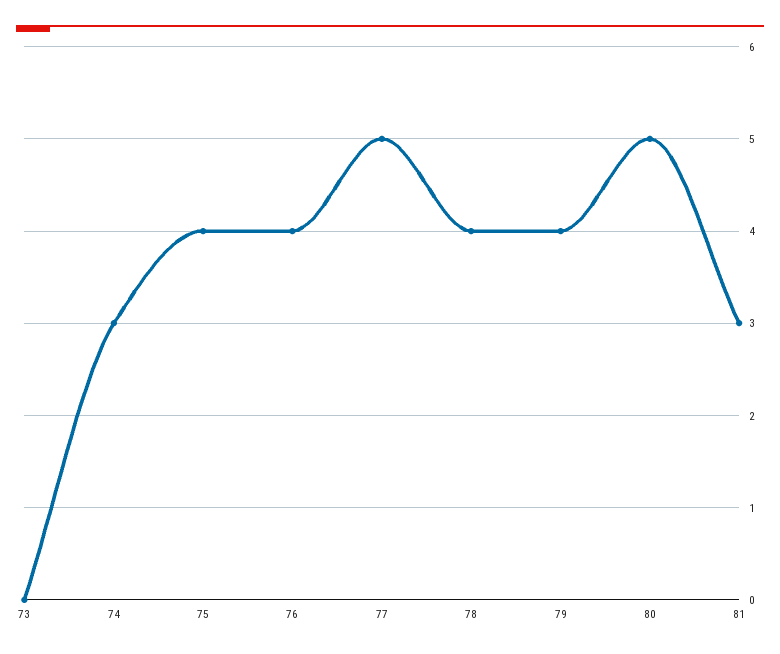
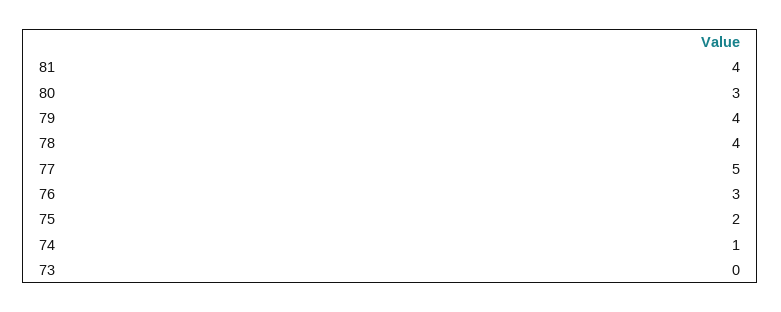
  {
    "73": 0,
-   "74": 3,
+   "74": 1,
-   "75": 4,
+   "75": 2,
-   "76": 4,
+   "76": 3,
    "77": 5,
    "78": 4,
    "79": 4,
-   "80": 5,
+   "80": 3,
-   "81": 3
+   "81": 4
  }

